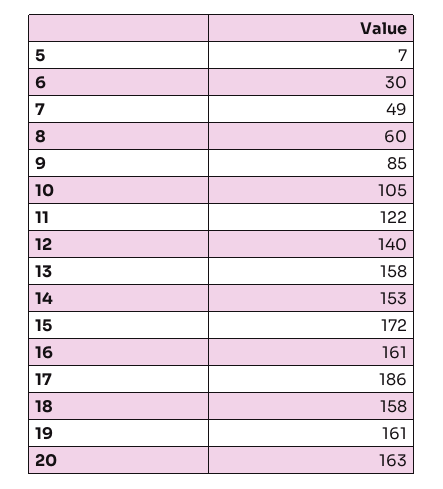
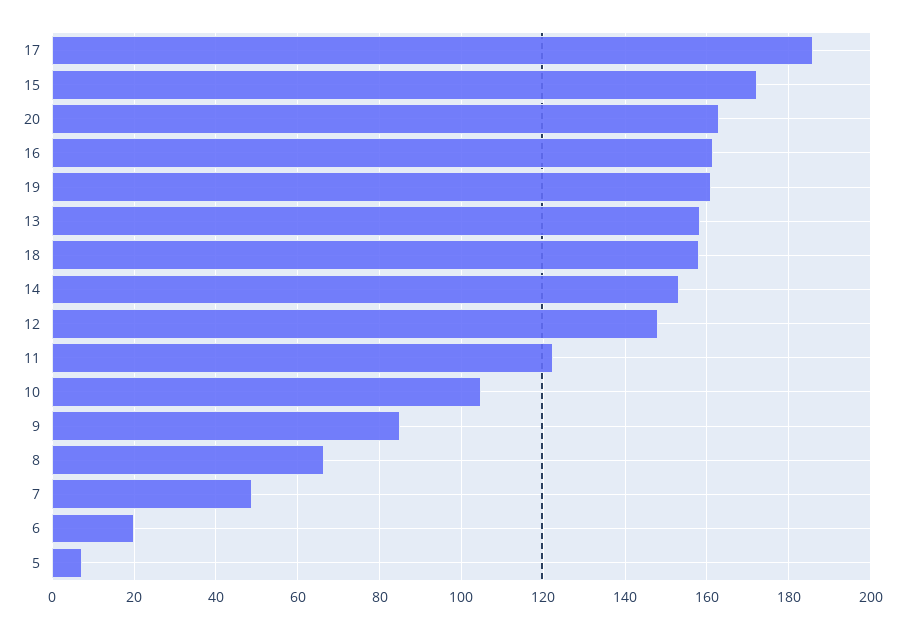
  {
    "5": 7,
-   "6": 30,
+   "6": 20,
    "7": 49,
-   "8": 60,
+   "8": 66,
    "9": 85,
    "10": 105,
    "11": 122,
-   "12": 140,
+   "12": 148,
    "13": 158,
    "14": 153,
    "15": 172,
    "16": 161,
    "17": 186,
    "18": 158,
    "19": 161,
    "20": 163
  }

